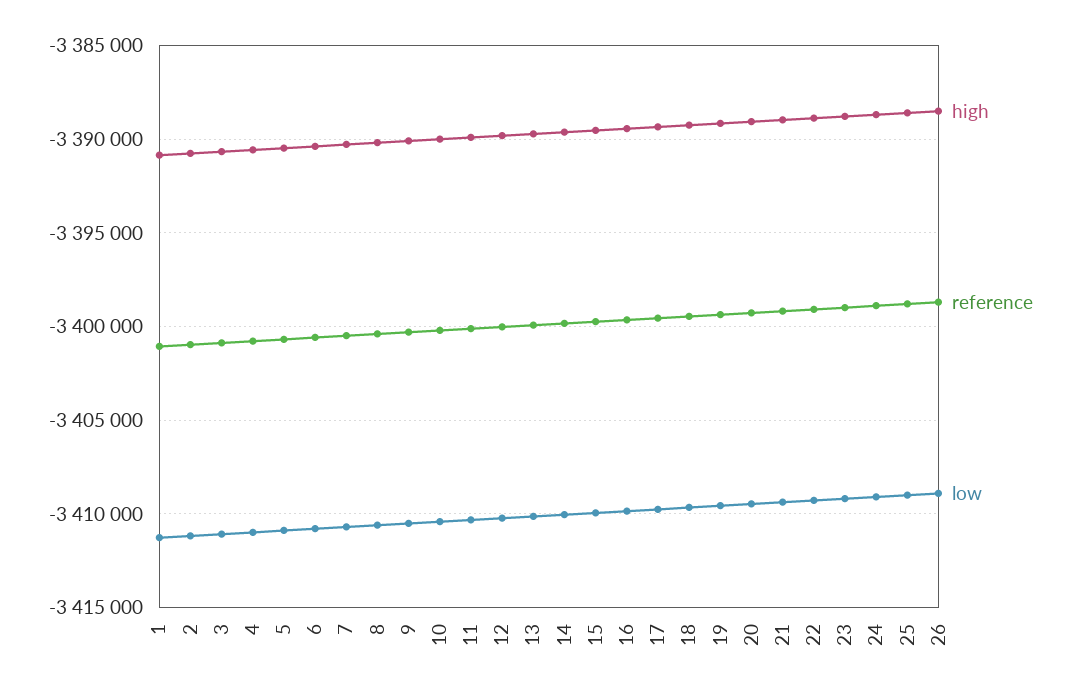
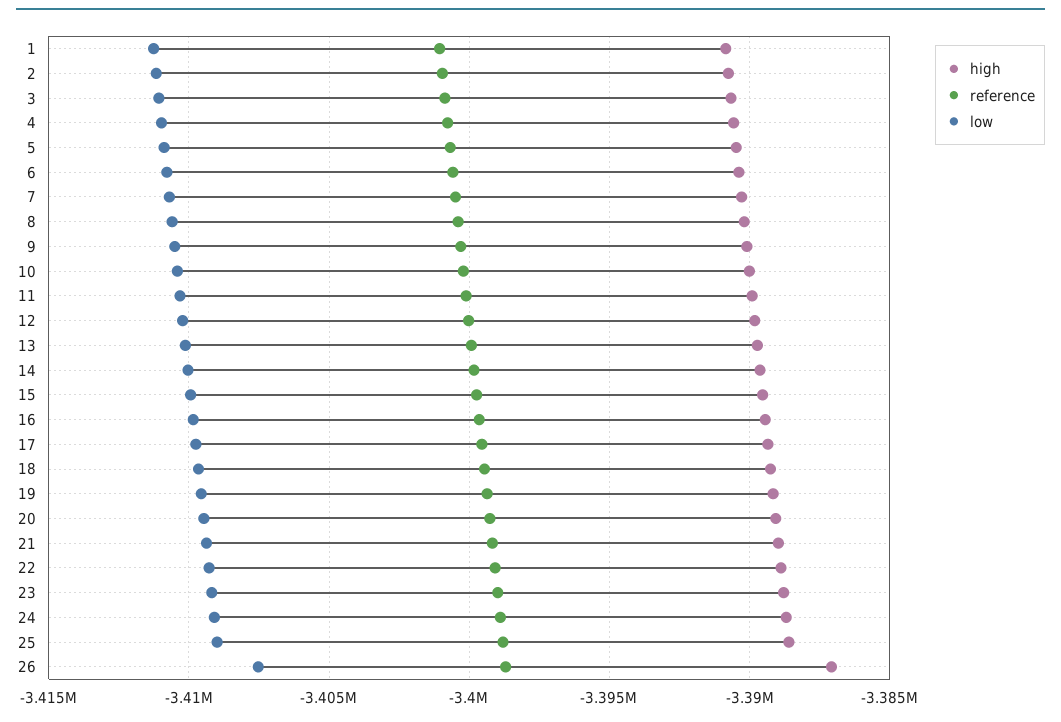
  {
    "high": {
      "1": -3391000,
      "2": -3391000,
      "3": -3390500,
      "4": -3390500,
      "5": -3390500,
      "6": -3390500,
      "7": -3390500,
      "8": -3390000,
      "9": -3390000,
      "10": -3390000,
      "11": -3390000,
      "12": -3390000,
      "13": -3389500,
      "14": -3389500,
      "15": -3389500,
      "16": -3389500,
      "17": -3389500,
      "18": -3389500,
      "19": -3389000,
      "20": -3389000,
      "21": -3389000,
      "22": -3389000,
      "23": -3389000,
      "24": -3388500,
      "25": -3388500,
-     "26": -3388500
+     "26": -3387000
    },
    "reference": {
      "1": -3401000,
      "2": -3401000,
      "3": -3401000,
      "4": -3401000,
      "5": -3400500,
      "6": -3400500,
      "7": -3400500,
      "8": -3400500,
      "9": -3400500,
      "10": -3400000,
      "11": -3400000,
      "12": -3400000,
      "13": -3400000,
      "14": -3400000,
      "15": -3399500,
      "16": -3399500,
      "17": -3399500,
      "18": -3399500,
      "19": -3399500,
      "20": -3399500,
      "21": -3399000,
      "22": -3399000,
      "23": -3399000,
      "24": -3399000,
      "25": -3399000,
      "26": -3398500
    },
    "low": {
      "1": -3411500,
      "2": -3411000,
      "3": -3411000,
      "4": -3411000,
      "5": -3411000,
      "6": -3411000,
      "7": -3410500,
      "8": -3410500,
      "9": -3410500,
      "10": -3410500,
      "11": -3410500,
      "12": -3410000,
      "13": -3410000,
      "14": -3410000,
      "15": -3410000,
      "16": -3410000,
      "17": -3409500,
      "18": -3409500,
      "19": -3409500,
      "20": -3409500,
      "21": -3409500,
      "22": -3409500,
      "23": -3409000,
      "24": -3409000,
      "25": -3409000,
-     "26": -3409000
+     "26": -3407500
    }
  }

